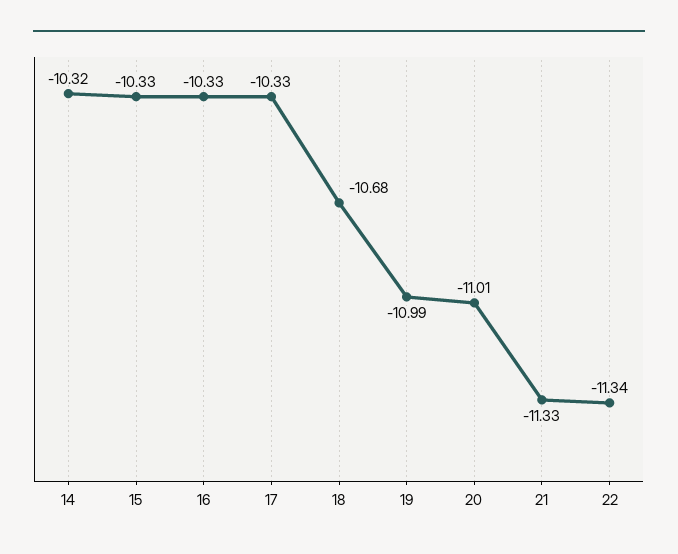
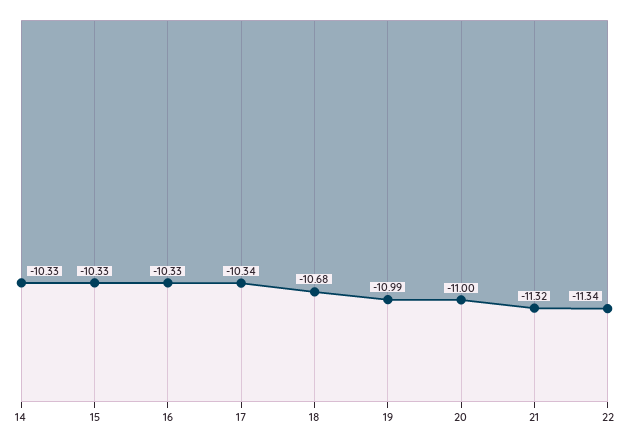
  {
-   "14": -10.32,
+   "14": -10.33,
    "15": -10.33,
    "16": -10.33,
-   "17": -10.33,
+   "17": -10.34,
    "18": -10.68,
    "19": -10.99,
-   "20": -11.01,
+   "20": -11,
-   "21": -11.33,
+   "21": -11.32,
    "22": -11.34
  }

